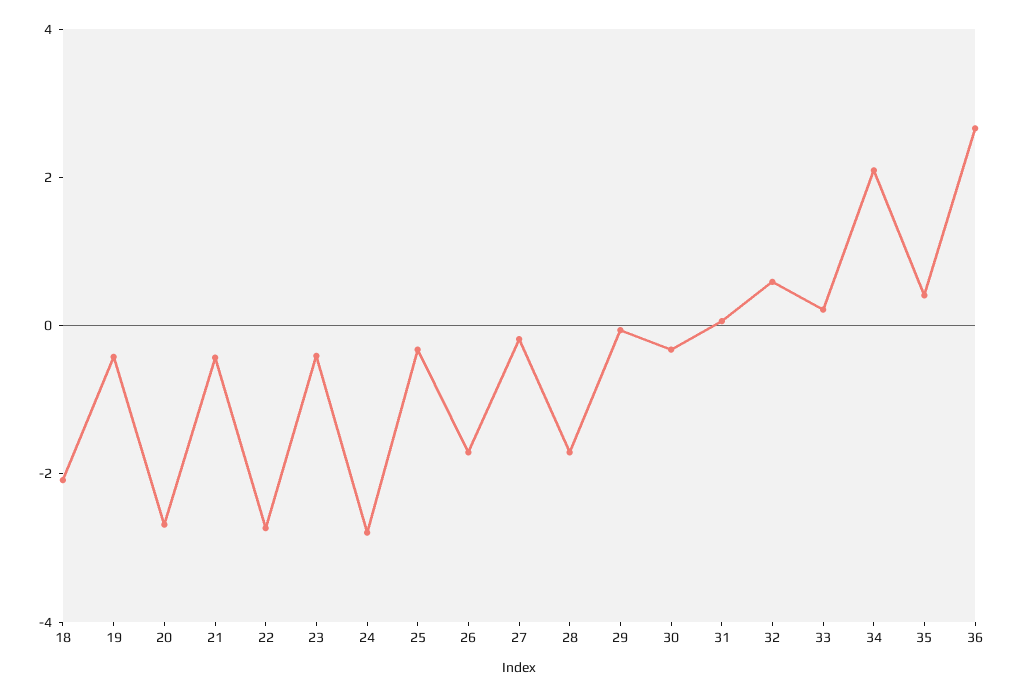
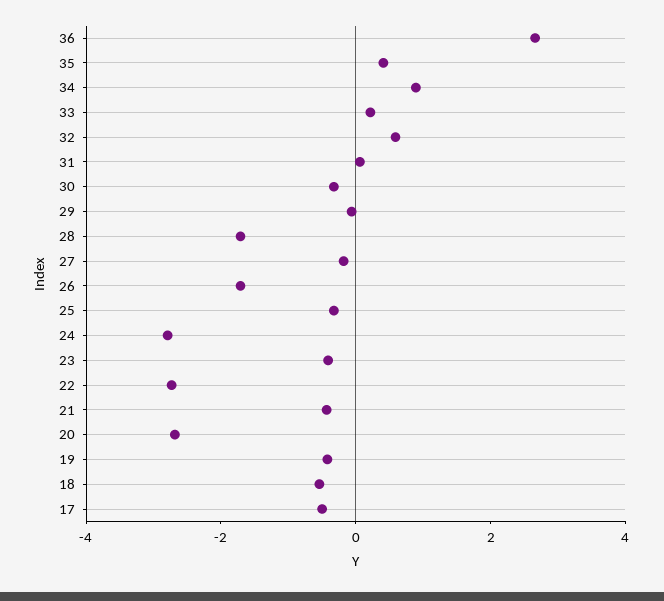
  {
-   "18": -2,
+   "18": -0.5,
    "19": -0.5,
    "20": -2.5,
    "21": -0.5,
    "22": -2.5,
    "23": -0.5,
    "24": -3,
    "25": -0.5,
    "26": -1.5,
    "27": 0,
    "28": -1.5,
    "29": 0,
    "30": -0.5,
    "31": 0,
    "32": 0.5,
    "33": 0,
-   "34": 2,
+   "34": 1,
    "35": 0.5,
-   "36": 2.5
+   "36": 2.5,
+   "17": -0.5
  }

